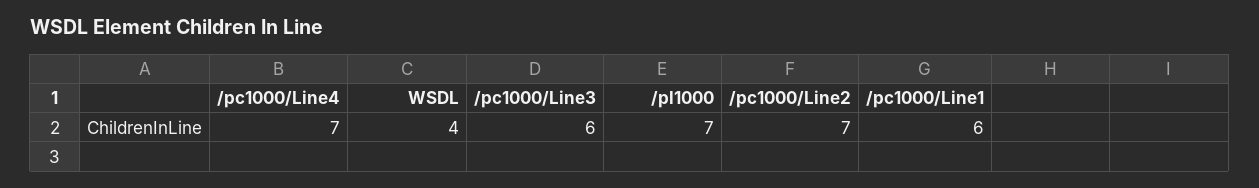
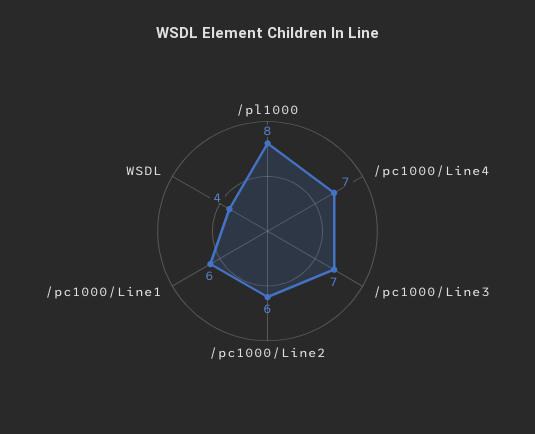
  {
    "/pc1000/Line4": 7,
    "WSDL": 4,
-   "/pc1000/Line3": 6,
+   "/pc1000/Line3": 7,
-   "/pl1000": 7,
+   "/pl1000": 8,
-   "/pc1000/Line2": 7,
+   "/pc1000/Line2": 6,
    "/pc1000/Line1": 6
  }

